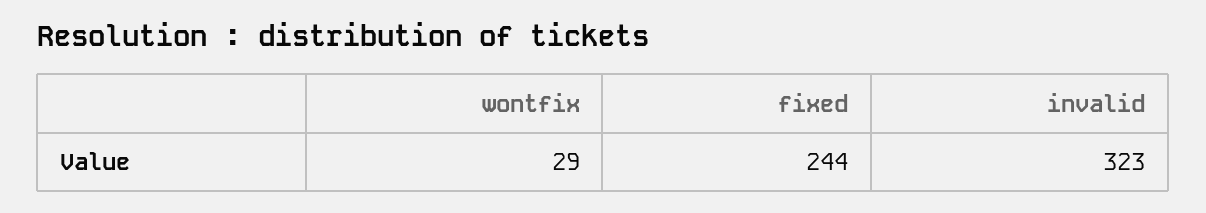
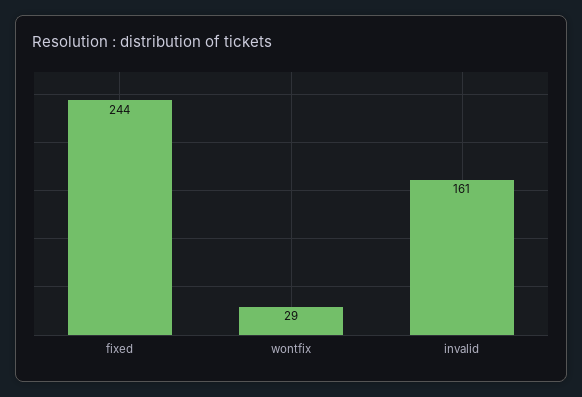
  {
    "wontfix": 29,
    "fixed": 244,
-   "invalid": 323
+   "invalid": 161
  }

